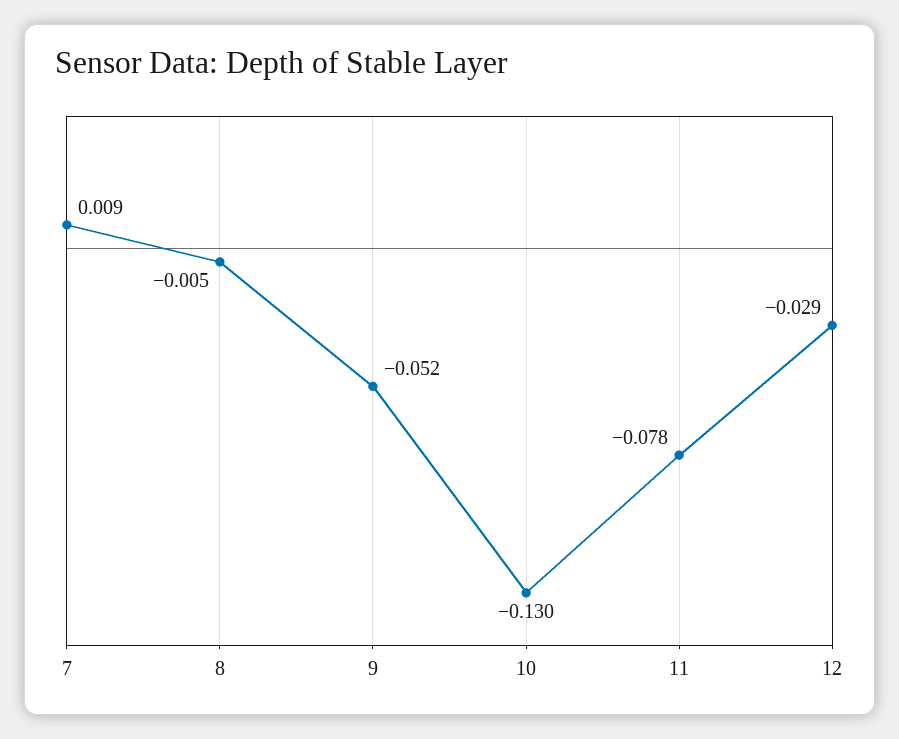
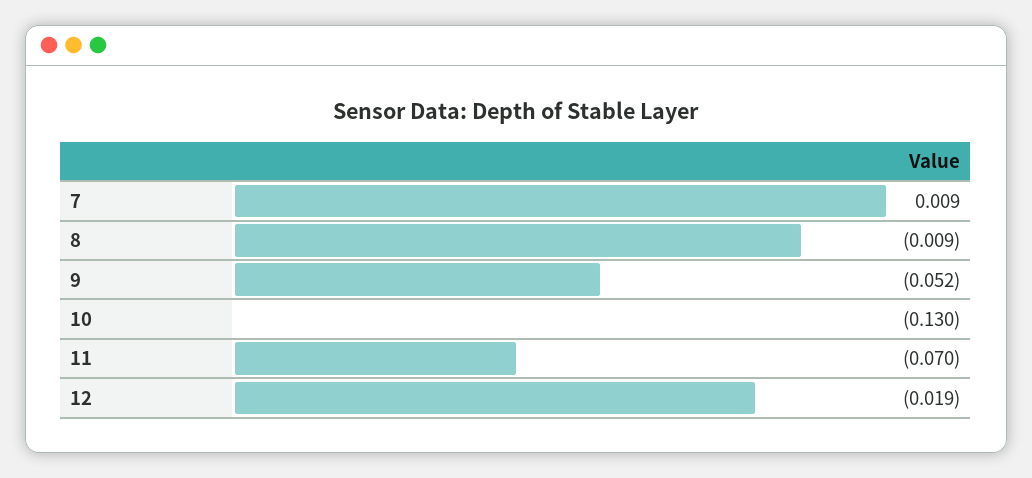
  {
    "7": 0.009,
-   "8": -0.005,
+   "8": -0.009,
    "9": -0.052,
    "10": -0.13,
-   "11": -0.078,
+   "11": -0.07,
-   "12": -0.029
+   "12": -0.019
  }

